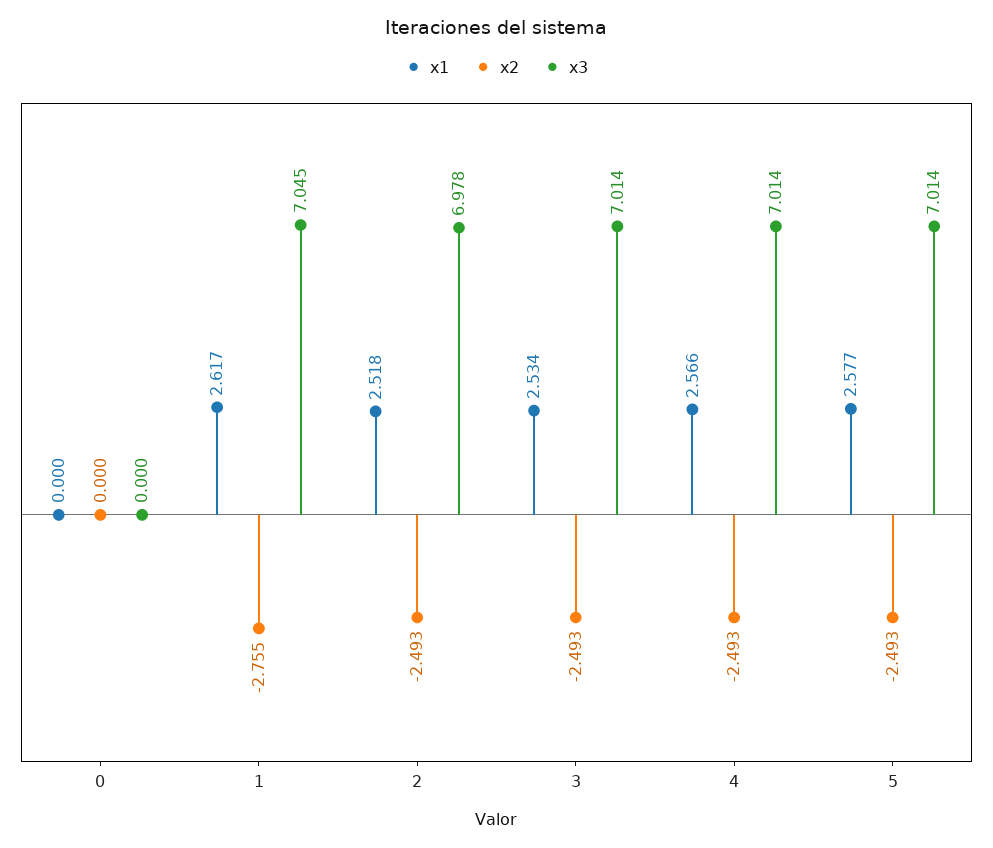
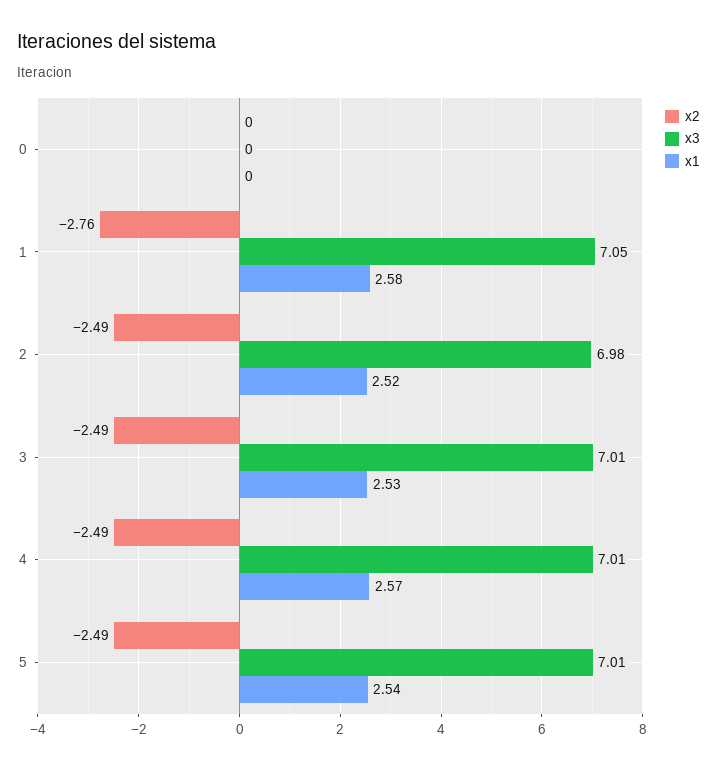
  {
    "x1": {
      "0": 0,
-     "1": 2.617,
+     "1": 2.58,
      "2": 2.518,
      "3": 2.534,
      "4": 2.566,
-     "5": 2.577
+     "5": 2.54
    },
    "x2": {
      "0": 0,
      "1": -2.755,
      "2": -2.493,
      "3": -2.493,
      "4": -2.493,
      "5": -2.493
    },
    "x3": {
      "0": 0,
      "1": 7.045,
      "2": 6.978,
      "3": 7.014,
      "4": 7.014,
      "5": 7.014
    }
  }

